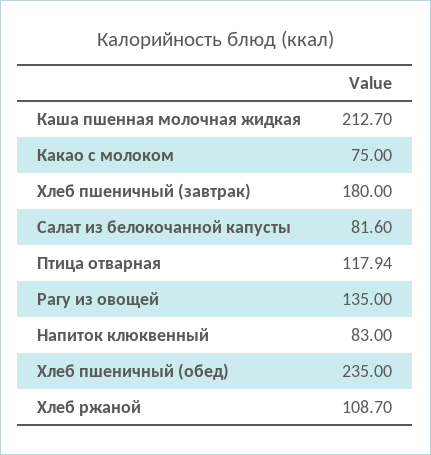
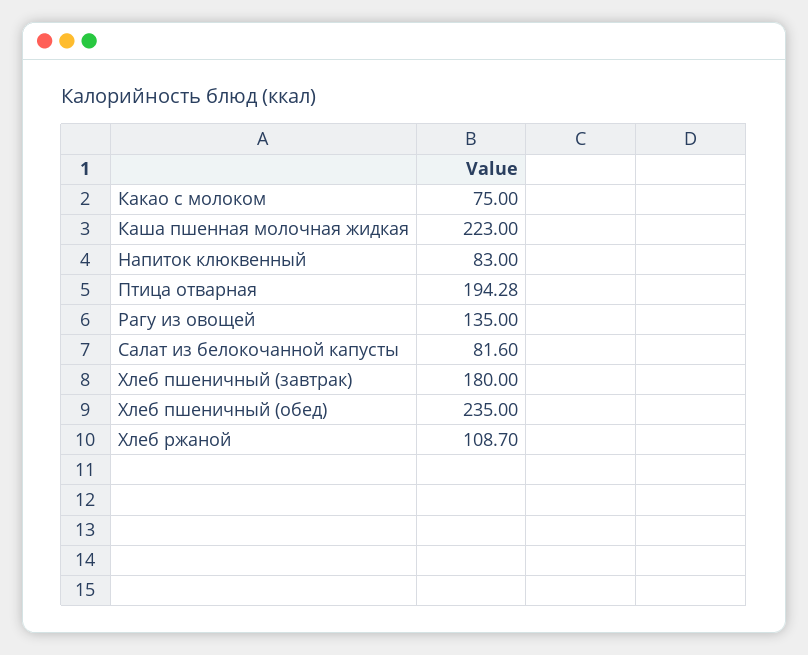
  {
-   "Каша пшенная молочная жидкая": 212.7,
+   "Каша пшенная молочная жидкая": 223,
    "Какао с молоком": 75,
    "Хлеб пшеничный (завтрак)": 180,
    "Салат из белокочанной капусты": 81.6,
-   "Птица отварная": 117.94,
+   "Птица отварная": 194.28,
    "Рагу из овощей": 135,
    "Напиток клюквенный": 83,
    "Хлеб пшеничный (обед)": 235,
    "Хлеб ржаной": 108.7
  }

